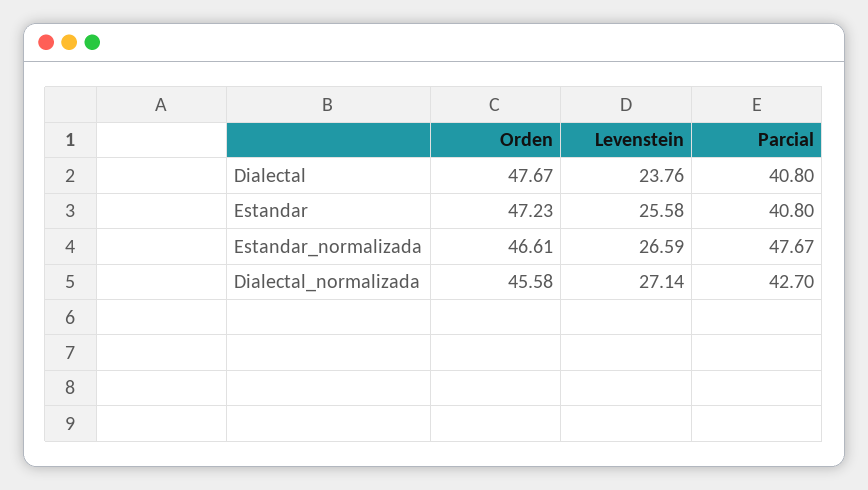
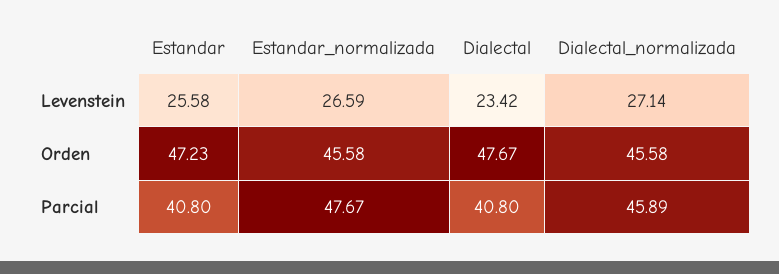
  {
    "Orden": {
      "Dialectal": 47.67,
      "Estandar": 47.23,
-     "Estandar_normalizada": 46.61,
+     "Estandar_normalizada": 45.58,
      "Dialectal_normalizada": 45.58
    },
    "Levenstein": {
-     "Dialectal": 23.76,
+     "Dialectal": 23.42,
      "Estandar": 25.58,
      "Estandar_normalizada": 26.59,
      "Dialectal_normalizada": 27.14
    },
    "Parcial": {
      "Dialectal": 40.8,
      "Estandar": 40.8,
      "Estandar_normalizada": 47.67,
-     "Dialectal_normalizada": 42.7
+     "Dialectal_normalizada": 45.89
    }
  }

